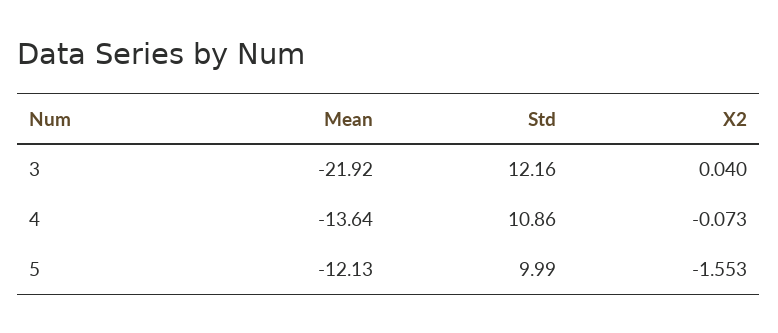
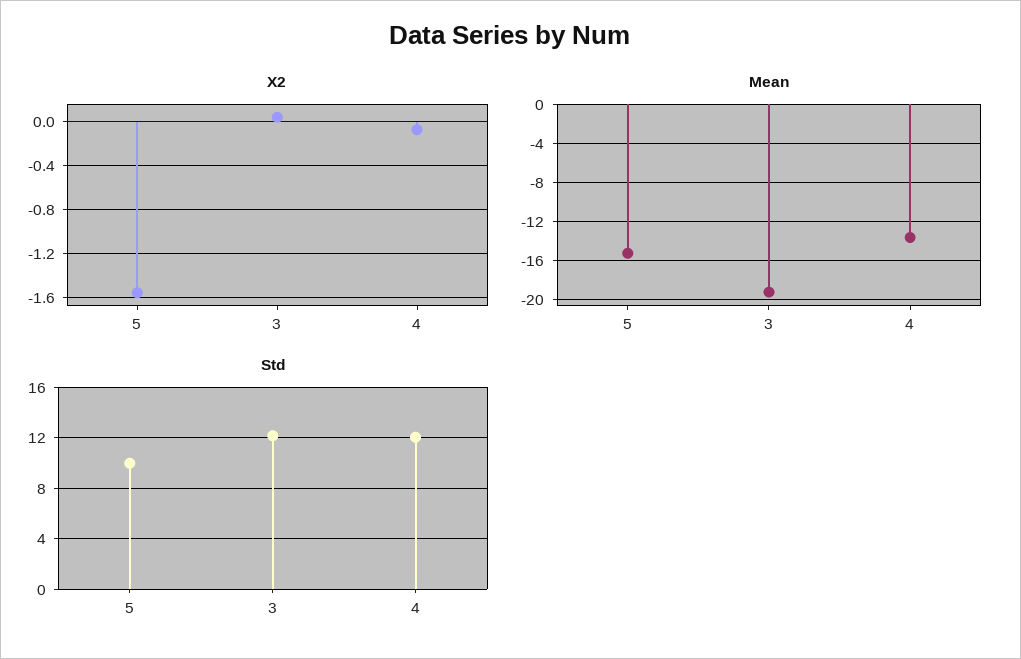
  {
    "Mean": {
-     "3": -21.92,
+     "3": -19,
      "4": -13.64,
-     "5": -12.13
+     "5": -15
    },
    "Std": {
      "3": 12.16,
-     "4": 10.86,
+     "4": 12,
      "5": 9.99
    },
    "X2": {
      "3": 0.04,
      "4": -0.073,
      "5": -1.553
    }
  }

